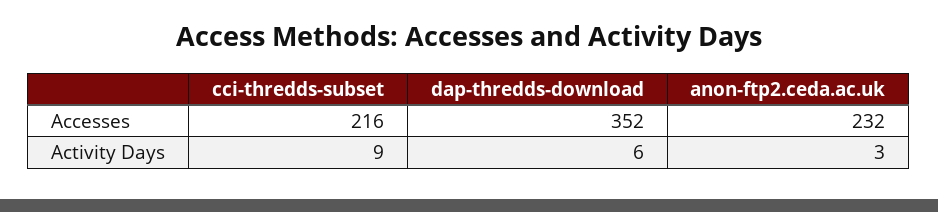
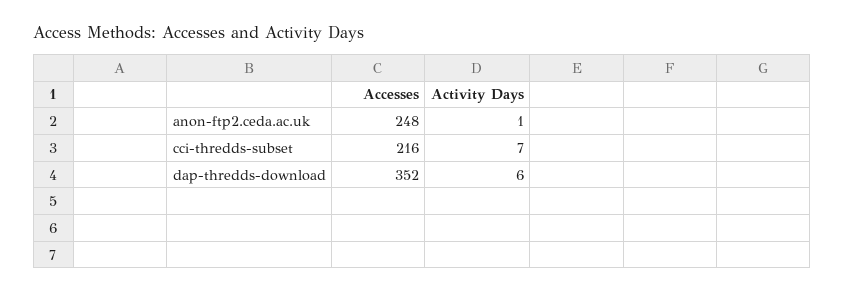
  {
    "cci-thredds-subset": {
      "Accesses": 216,
-     "Activity Days": 9
+     "Activity Days": 7
    },
    "dap-thredds-download": {
      "Accesses": 352,
      "Activity Days": 6
    },
    "anon-ftp2.ceda.ac.uk": {
-     "Accesses": 232,
+     "Accesses": 248,
-     "Activity Days": 3
+     "Activity Days": 1
    }
  }

